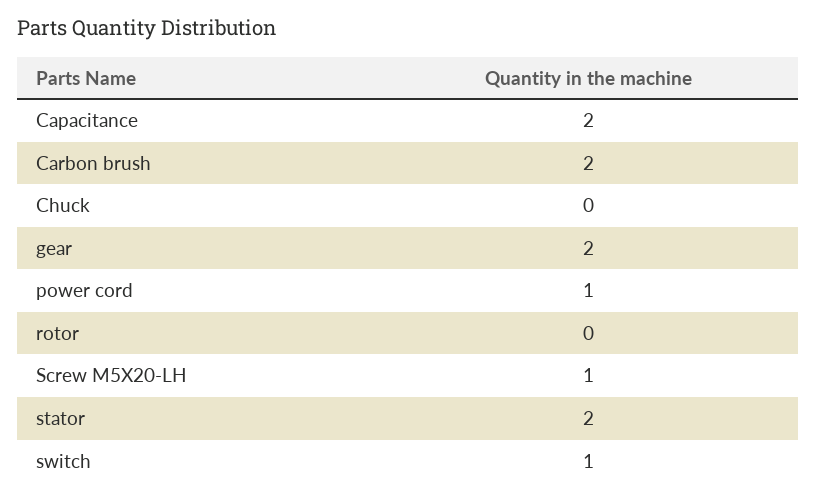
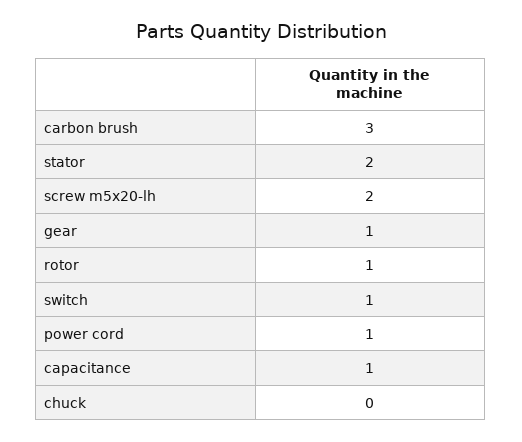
  {
-   "Capacitance": 2,
+   "Capacitance": 1,
-   "Carbon brush": 2,
+   "Carbon brush": 3,
    "Chuck": 0,
-   "gear": 2,
+   "gear": 1,
    "power cord": 1,
-   "rotor": 0,
+   "rotor": 1,
-   "Screw M5X20-LH": 1,
+   "Screw M5X20-LH": 2,
    "stator": 2,
    "switch": 1
  }

